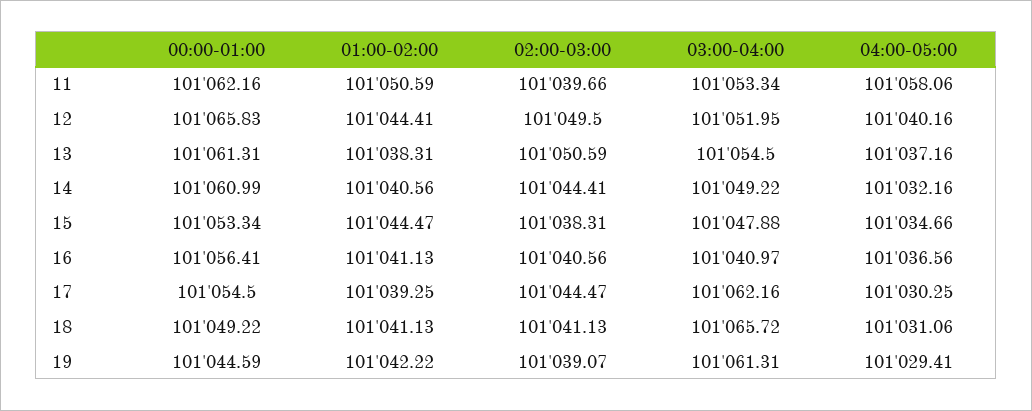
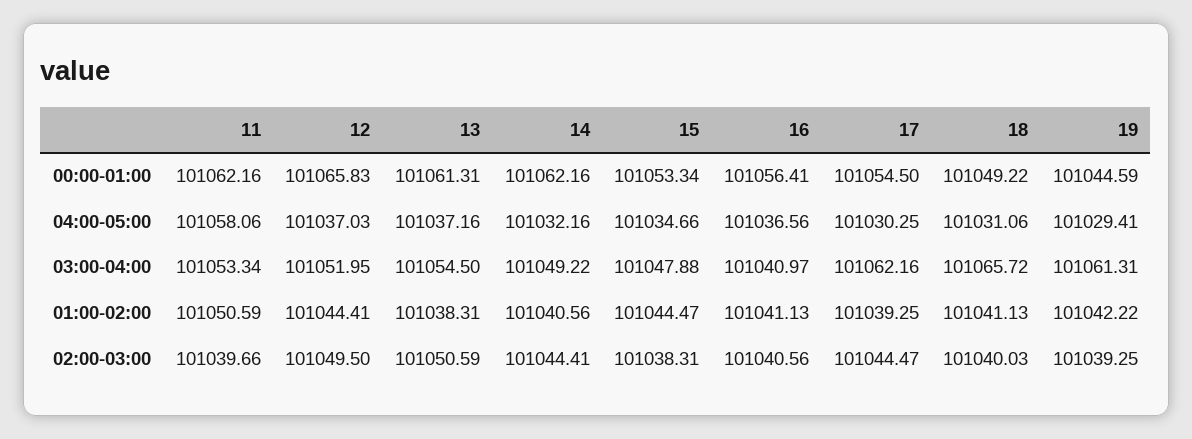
  {
    "00:00-01:00": {
      "11": 101062.16,
      "12": 101065.83,
      "13": 101061.31,
-     "14": 101060.99,
+     "14": 101062.16,
      "15": 101053.34,
      "16": 101056.41,
      "17": 101054.5,
      "18": 101049.22,
      "19": 101044.59
    },
    "01:00-02:00": {
      "11": 101050.59,
      "12": 101044.41,
      "13": 101038.31,
      "14": 101040.56,
      "15": 101044.47,
      "16": 101041.13,
      "17": 101039.25,
      "18": 101041.13,
      "19": 101042.22
    },
    "02:00-03:00": {
      "11": 101039.66,
      "12": 101049.5,
      "13": 101050.59,
      "14": 101044.41,
      "15": 101038.31,
      "16": 101040.56,
      "17": 101044.47,
-     "18": 101041.13,
+     "18": 101040.03,
-     "19": 101039.07
+     "19": 101039.25
    },
    "03:00-04:00": {
      "11": 101053.34,
      "12": 101051.95,
      "13": 101054.5,
      "14": 101049.22,
      "15": 101047.88,
      "16": 101040.97,
      "17": 101062.16,
      "18": 101065.72,
      "19": 101061.31
    },
    "04:00-05:00": {
      "11": 101058.06,
-     "12": 101040.16,
+     "12": 101037.03,
      "13": 101037.16,
      "14": 101032.16,
      "15": 101034.66,
      "16": 101036.56,
      "17": 101030.25,
      "18": 101031.06,
      "19": 101029.41
    }
  }

